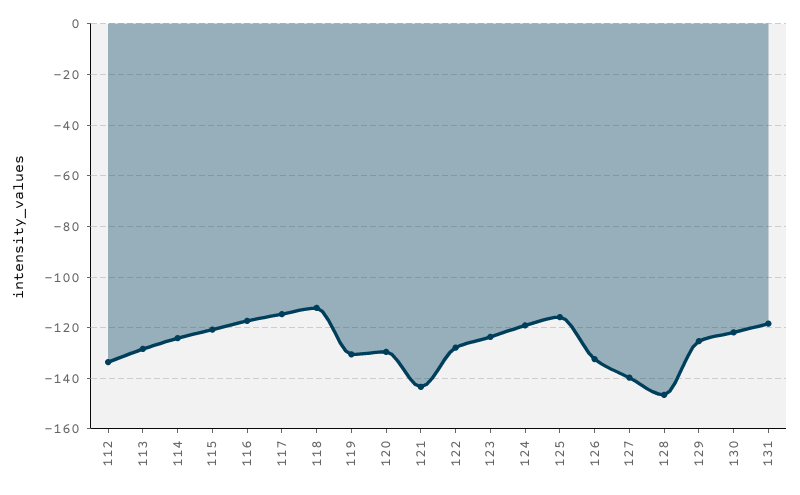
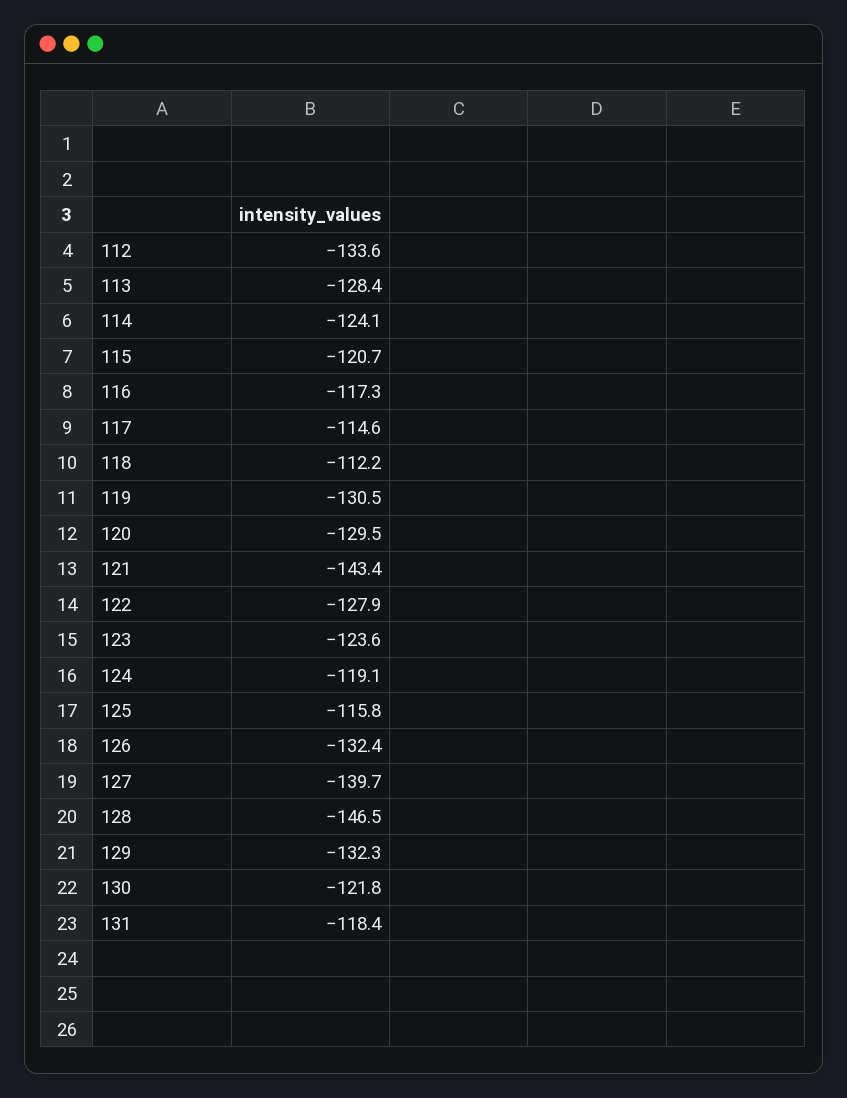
  {
    "112": -133.6,
    "113": -128.4,
    "114": -124.1,
    "115": -120.7,
    "116": -117.3,
    "117": -114.6,
    "118": -112.2,
    "119": -130.5,
    "120": -129.5,
    "121": -143.4,
    "122": -127.9,
    "123": -123.6,
    "124": -119.1,
    "125": -115.8,
    "126": -132.4,
    "127": -139.7,
    "128": -146.5,
-   "129": -125,
+   "129": -132.3,
    "130": -121.8,
    "131": -118.4
  }

